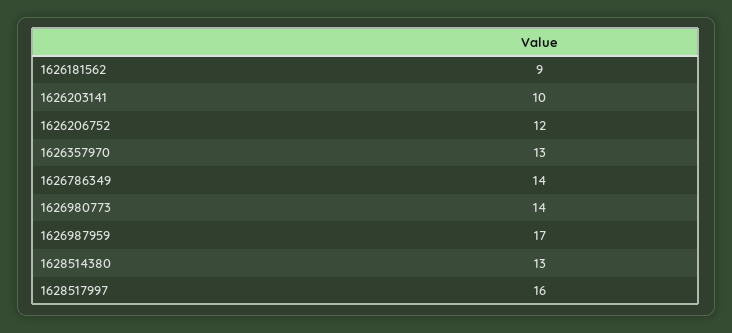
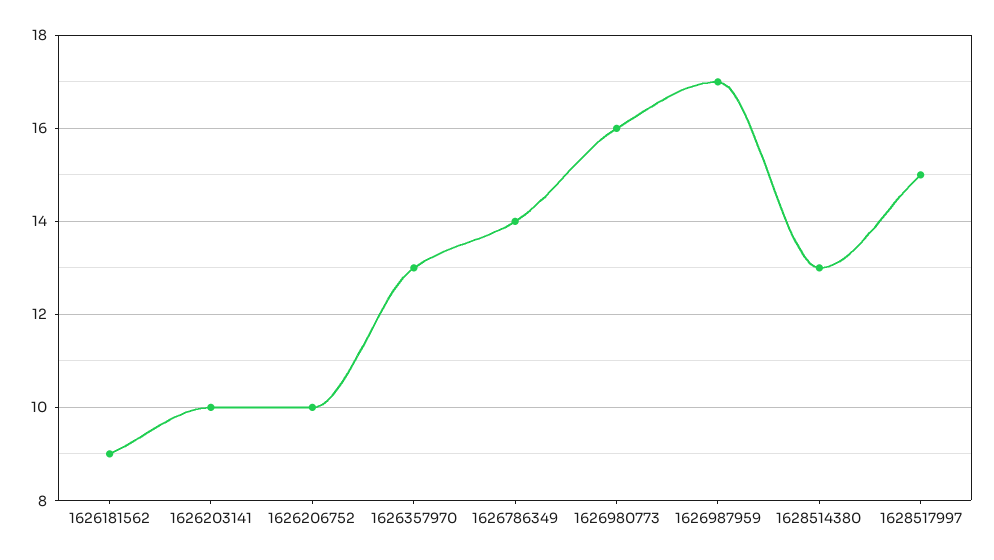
  {
    "1626181562": 9,
    "1626203141": 10,
-   "1626206752": 12,
+   "1626206752": 10,
    "1626357970": 13,
    "1626786349": 14,
-   "1626980773": 14,
+   "1626980773": 16,
    "1626987959": 17,
    "1628514380": 13,
-   "1628517997": 16
+   "1628517997": 15
  }

